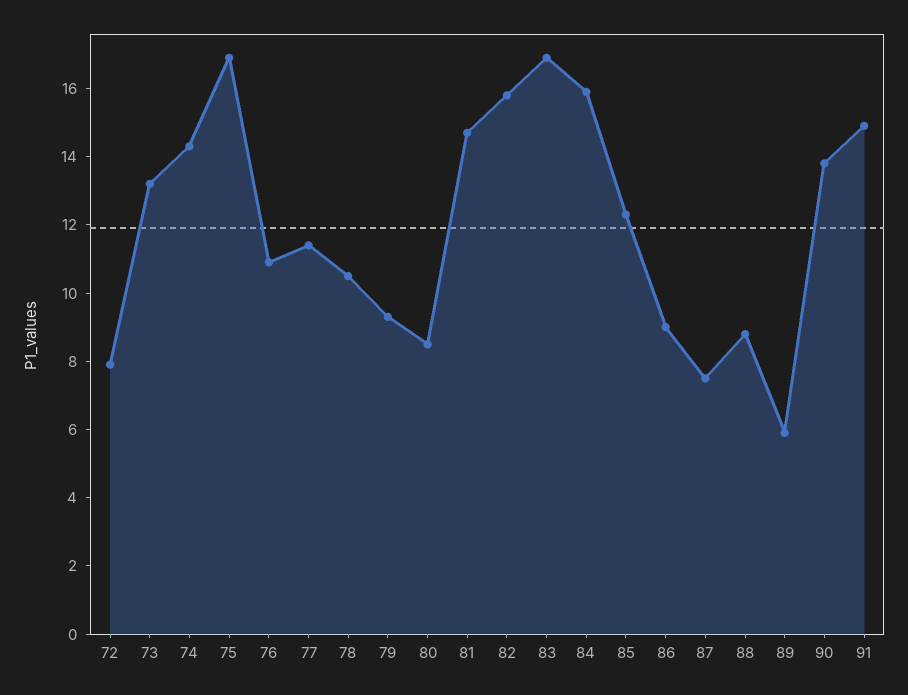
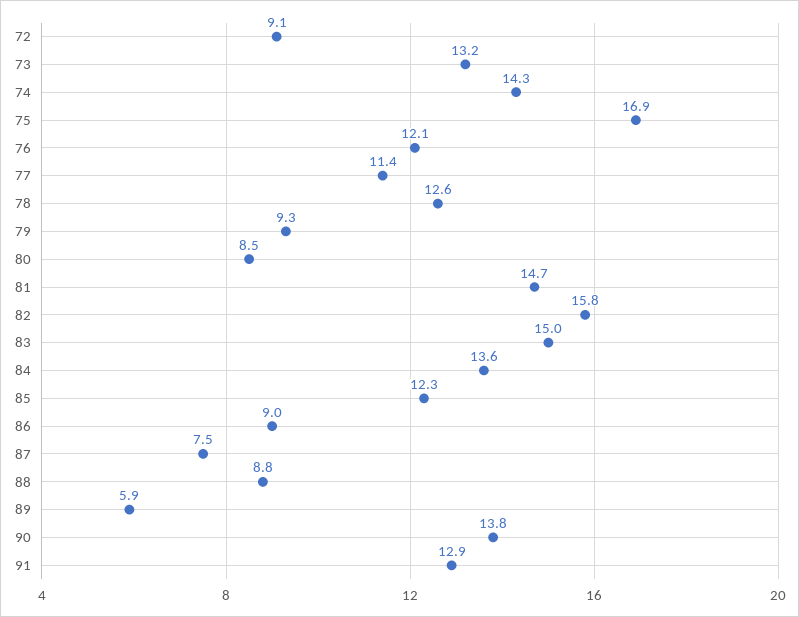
  {
-   "72": 8,
+   "72": 9.1,
    "73": 13.2,
    "74": 14.3,
    "75": 16.9,
-   "76": 11,
+   "76": 12.1,
    "77": 11.4,
-   "78": 10.5,
+   "78": 12.6,
    "79": 9.3,
    "80": 8.5,
    "81": 14.7,
    "82": 15.8,
-   "83": 17,
+   "83": 15,
-   "84": 16,
+   "84": 13.6,
    "85": 12.3,
    "86": 9,
    "87": 7.5,
    "88": 8.8,
    "89": 5.9,
    "90": 13.8,
-   "91": 15
+   "91": 12.9
  }

